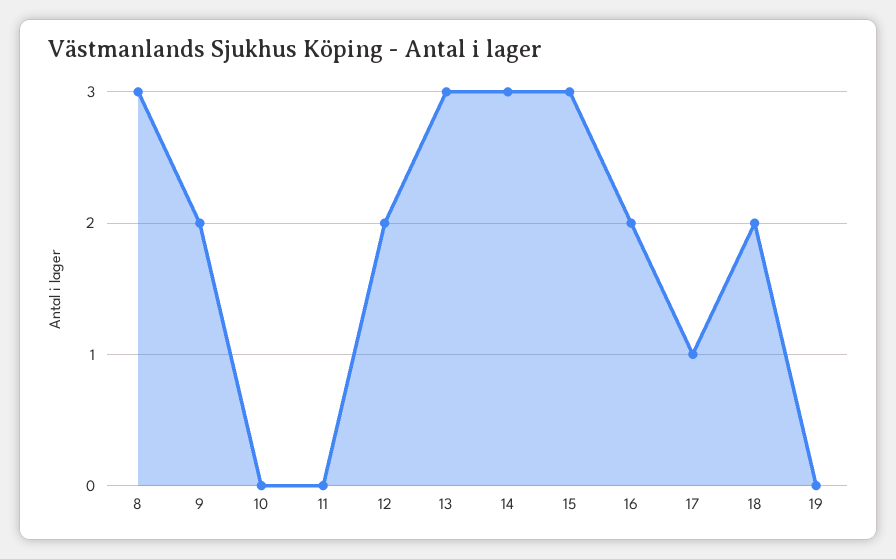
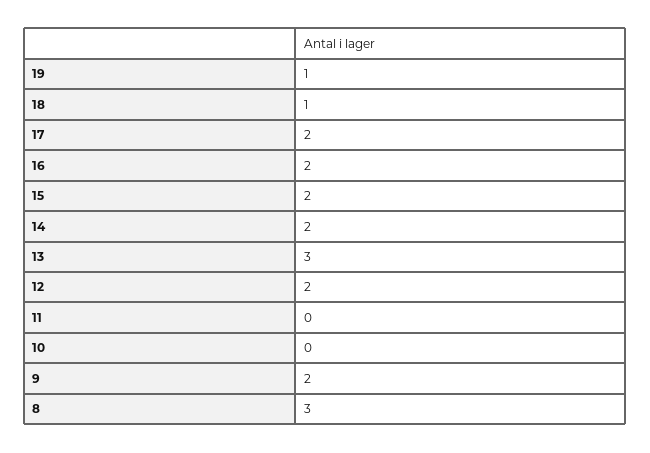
  {
    "8": 3,
    "9": 2,
    "10": 0,
    "11": 0,
    "12": 2,
    "13": 3,
-   "14": 3,
+   "14": 2,
-   "15": 3,
+   "15": 2,
    "16": 2,
-   "17": 1,
+   "17": 2,
-   "18": 2,
+   "18": 1,
-   "19": 0
+   "19": 1
  }

